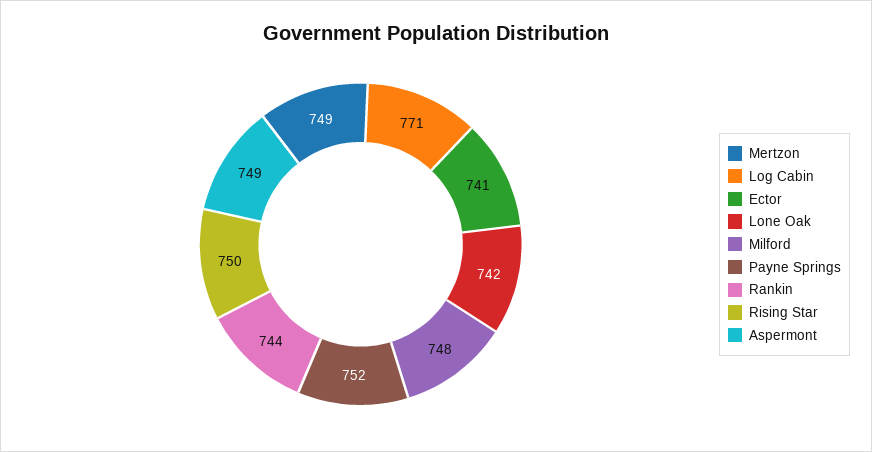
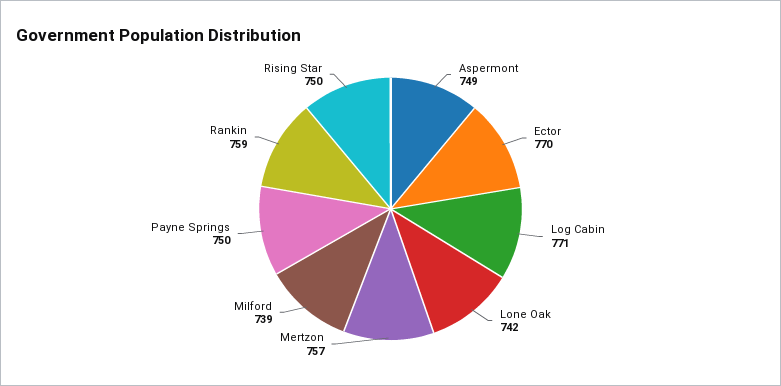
  {
-   "Mertzon": 749,
+   "Mertzon": 757,
    "Log Cabin": 771,
-   "Ector": 741,
+   "Ector": 770,
    "Lone Oak": 742,
-   "Milford": 748,
+   "Milford": 739,
-   "Payne Springs": 752,
+   "Payne Springs": 750,
-   "Rankin": 744,
+   "Rankin": 759,
    "Rising Star": 750,
    "Aspermont": 749
  }

